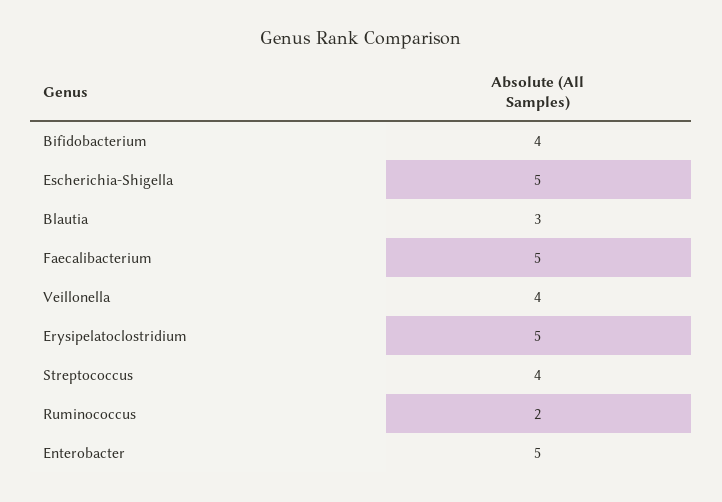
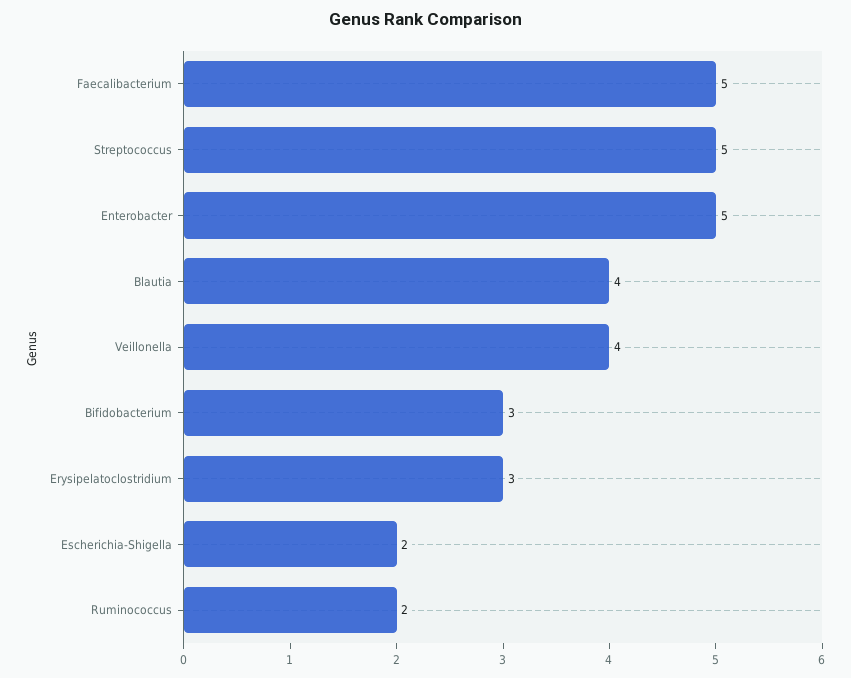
  {
-   "Bifidobacterium": 4,
+   "Bifidobacterium": 3,
-   "Escherichia-Shigella": 5,
+   "Escherichia-Shigella": 2,
-   "Blautia": 3,
+   "Blautia": 4,
    "Faecalibacterium": 5,
    "Veillonella": 4,
-   "Erysipelatoclostridium": 5,
+   "Erysipelatoclostridium": 3,
-   "Streptococcus": 4,
+   "Streptococcus": 5,
    "Ruminococcus": 2,
    "Enterobacter": 5
  }

